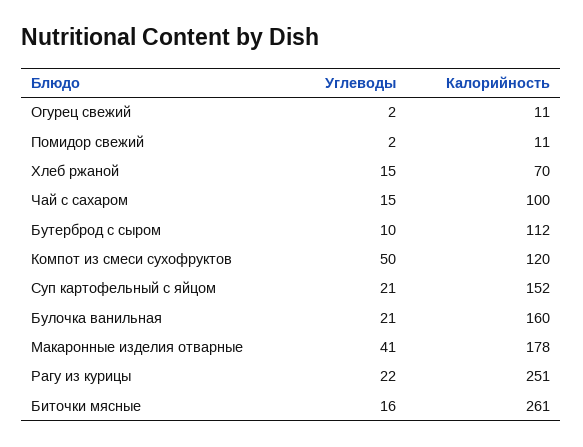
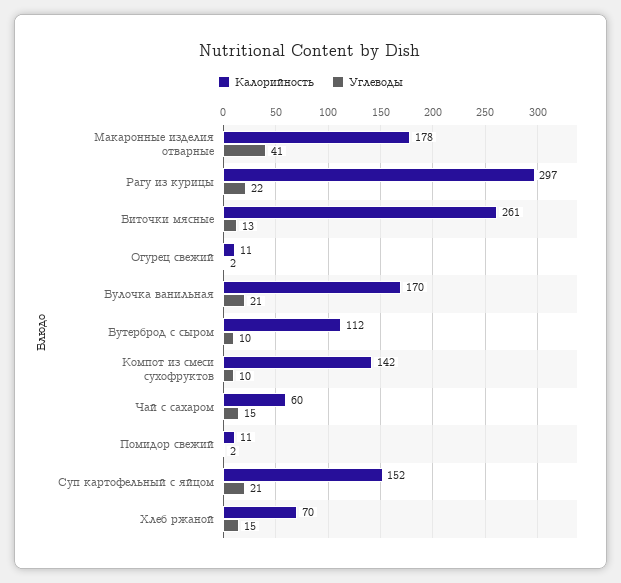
  {
    "Углеводы": {
      "Огурец свежий": 2,
      "Помидор свежий": 2,
      "Хлеб ржаной": 15,
      "Чай с сахаром": 15,
      "Бутерброд с сыром": 10,
-     "Компот из смеси сухофруктов": 50,
+     "Компот из смеси сухофруктов": 10,
      "Суп картофельный с яйцом": 21,
      "Булочка ванильная": 21,
      "Макаронные изделия отварные": 41,
      "Рагу из курицы": 22,
-     "Биточки мясные": 16
+     "Биточки мясные": 13
    },
    "Калорийность": {
      "Огурец свежий": 11,
      "Помидор свежий": 11,
      "Хлеб ржаной": 70,
-     "Чай с сахаром": 100,
+     "Чай с сахаром": 60,
      "Бутерброд с сыром": 112,
-     "Компот из смеси сухофруктов": 120,
+     "Компот из смеси сухофруктов": 142,
      "Суп картофельный с яйцом": 152,
-     "Булочка ванильная": 160,
+     "Булочка ванильная": 170,
      "Макаронные изделия отварные": 178,
-     "Рагу из курицы": 251,
+     "Рагу из курицы": 297,
      "Биточки мясные": 261
    }
  }

